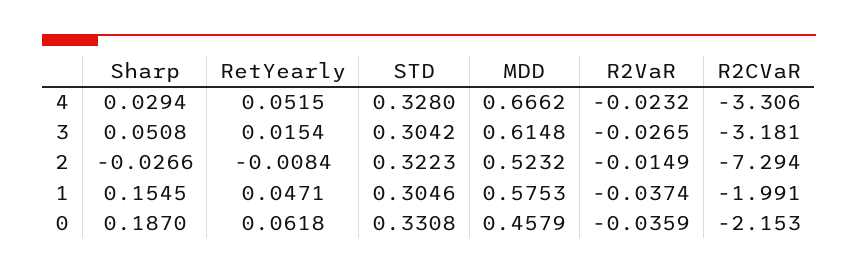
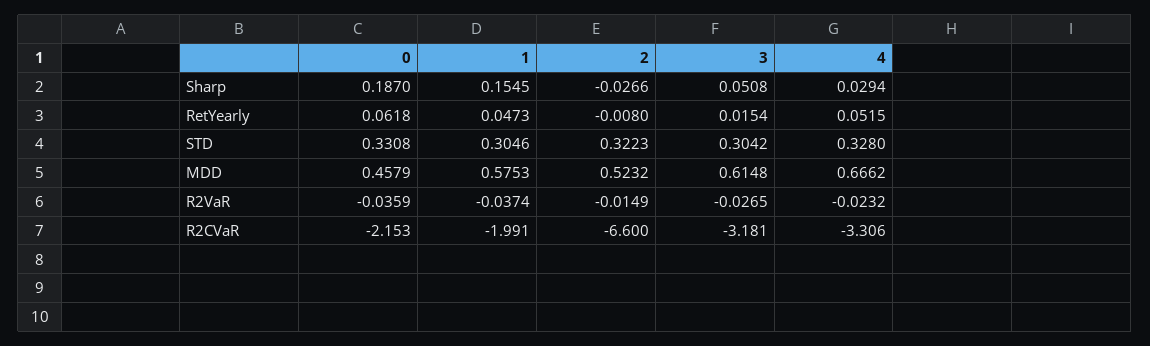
  {
    "Sharp": {
      "4": 0.0294,
      "3": 0.0508,
      "2": -0.0266,
      "1": 0.1545,
      "0": 0.187
    },
    "RetYearly": {
      "4": 0.0515,
      "3": 0.0154,
-     "2": -0.0084,
+     "2": -0.008,
-     "1": 0.0471,
+     "1": 0.0473,
      "0": 0.0618
    },
    "STD": {
      "4": 0.328,
      "3": 0.3042,
      "2": 0.3223,
      "1": 0.3046,
      "0": 0.3308
    },
    "MDD": {
      "4": 0.6662,
      "3": 0.6148,
      "2": 0.5232,
      "1": 0.5753,
      "0": 0.4579
    },
    "R2VaR": {
      "4": -0.0232,
      "3": -0.0265,
      "2": -0.0149,
      "1": -0.0374,
      "0": -0.0359
    },
    "R2CVaR": {
      "4": -3.306,
      "3": -3.181,
-     "2": -7.294,
+     "2": -6.6,
      "1": -1.991,
      "0": -2.153
    }
  }

